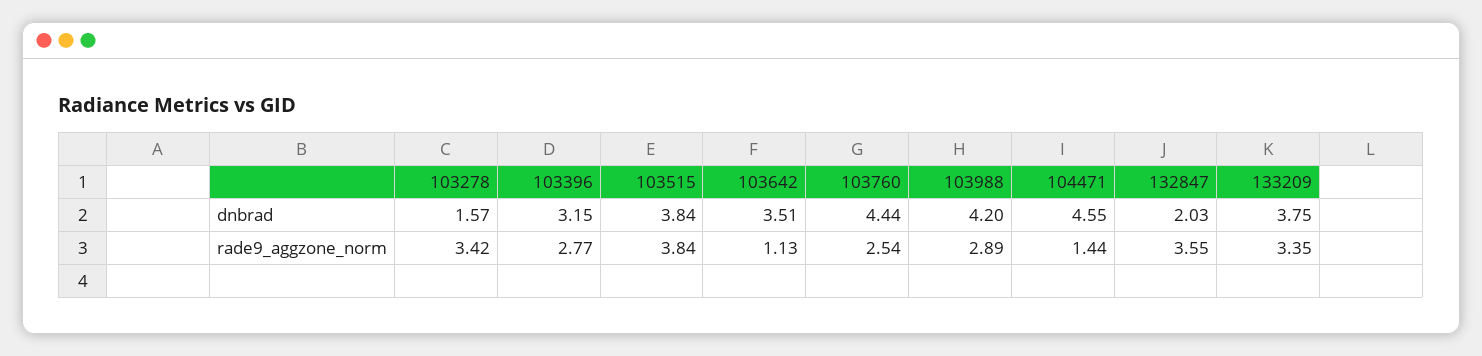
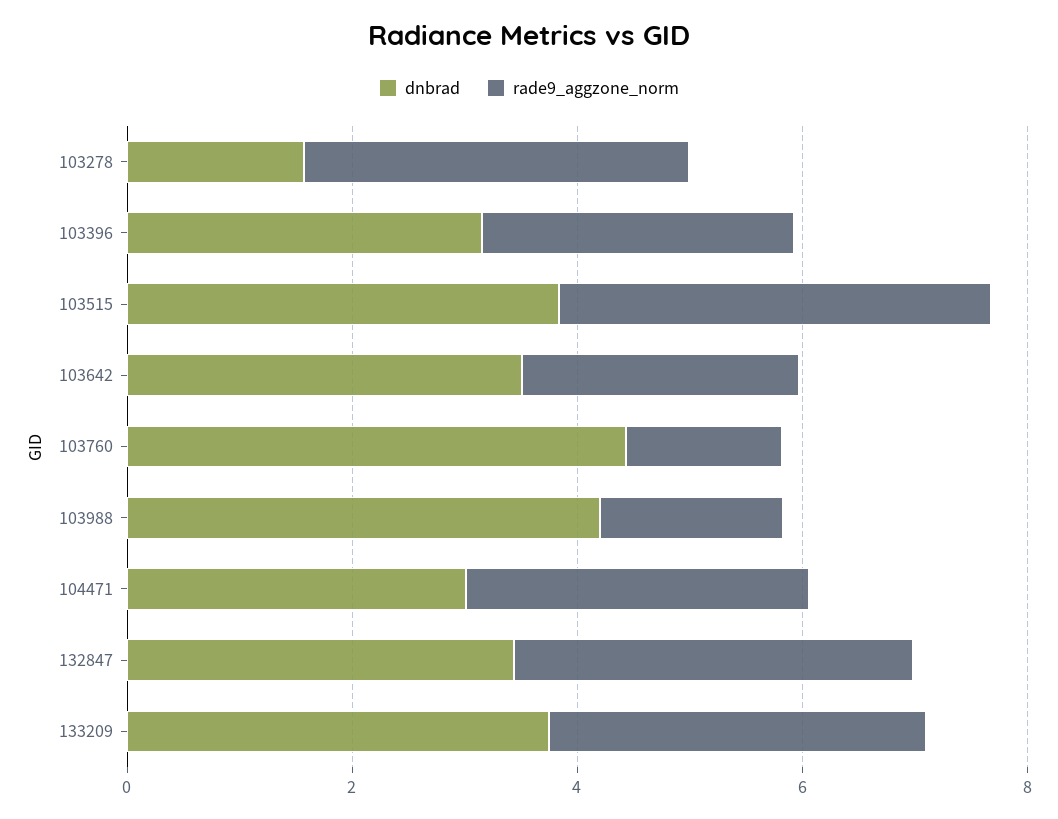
  {
    "dnbrad": {
      "103278": 1.57,
      "103396": 3.15,
      "103515": 3.84,
      "103642": 3.51,
      "103760": 4.44,
      "103988": 4.2,
-     "104471": 4.55,
+     "104471": 3,
-     "132847": 2.03,
+     "132847": 3.5,
      "133209": 3.75
    },
    "rade9_aggzone_norm": {
      "103278": 3.42,
      "103396": 2.77,
      "103515": 3.84,
-     "103642": 1.13,
+     "103642": 2.5,
-     "103760": 2.54,
+     "103760": 1.5,
-     "103988": 2.89,
+     "103988": 1.5,
-     "104471": 1.44,
+     "104471": 3,
      "132847": 3.55,
      "133209": 3.35
    }
  }

